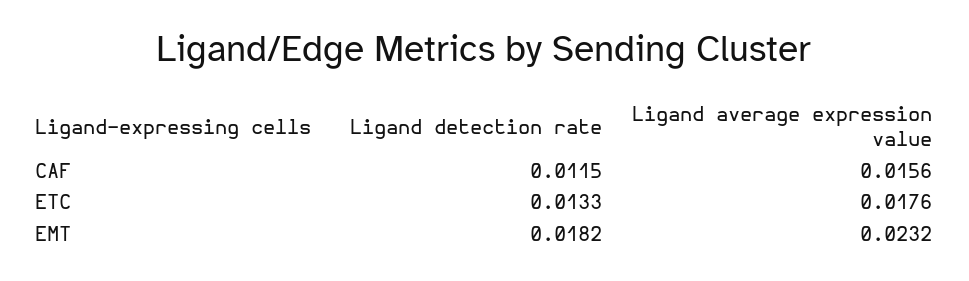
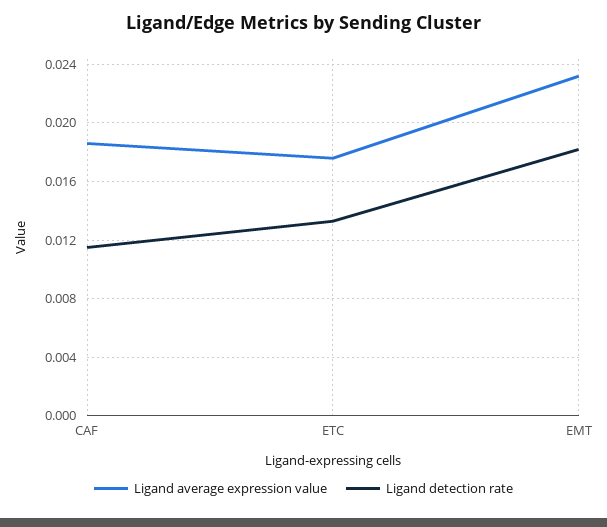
  {
    "Ligand detection rate": {
      "CAF": 0.0115,
      "ETC": 0.0133,
      "EMT": 0.0182
    },
    "Ligand average expression value": {
-     "CAF": 0.0156,
+     "CAF": 0.0185,
      "ETC": 0.0176,
      "EMT": 0.0232
    }
  }

